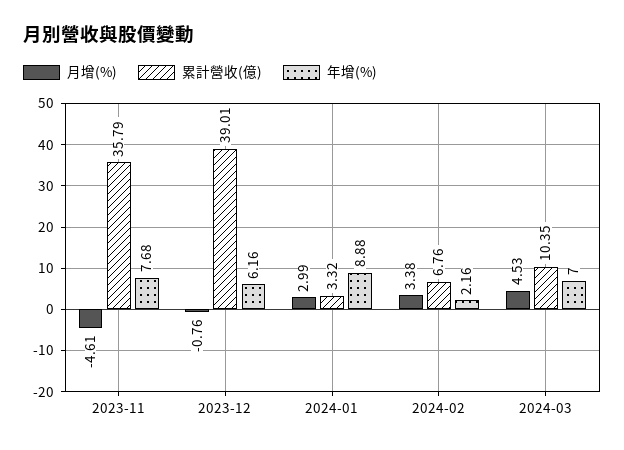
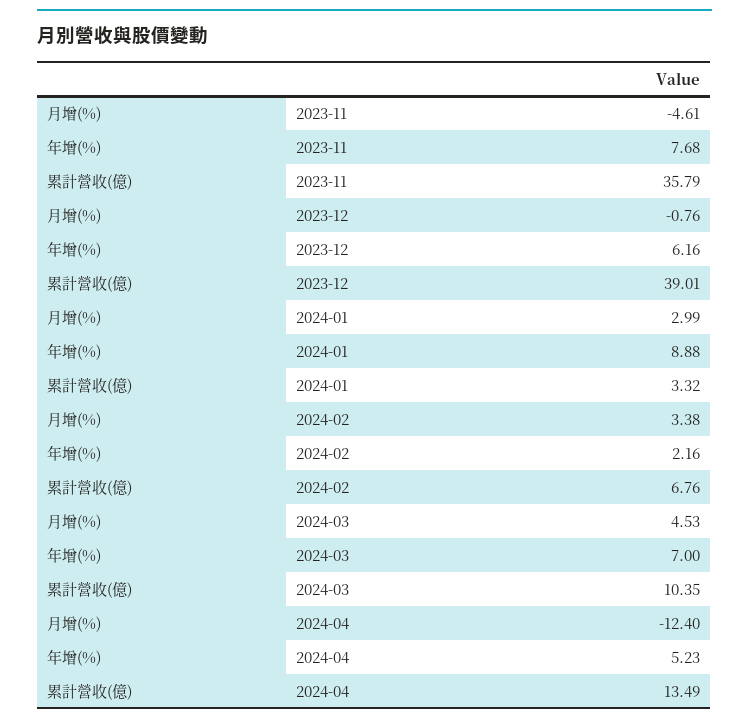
  {
    "月增(%)": {
      "2023-11": -4.61,
      "2023-12": -0.76,
      "2024-01": 2.99,
      "2024-02": 3.38,
-     "2024-03": 4.53
+     "2024-03": 4.53,
+     "2024-04": -12.4
    },
    "累計營收(億)": {
      "2023-11": 35.79,
      "2023-12": 39.01,
      "2024-01": 3.32,
      "2024-02": 6.76,
-     "2024-03": 10.35
+     "2024-03": 10.35,
+     "2024-04": 13.49
    },
    "年增(%)": {
      "2023-11": 7.68,
      "2023-12": 6.16,
      "2024-01": 8.88,
      "2024-02": 2.16,
-     "2024-03": 7
+     "2024-03": 7,
+     "2024-04": 5.23
    }
  }

